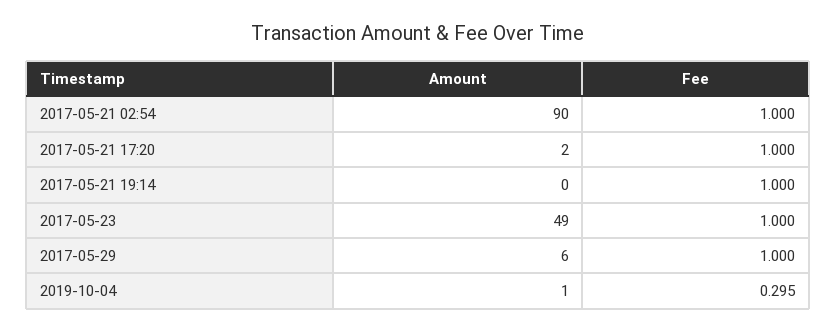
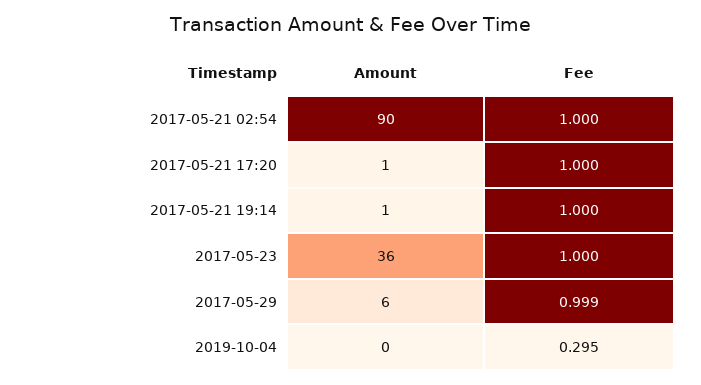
  {
    "Amount": {
      "2017-05-21 02:54": 90,
-     "2017-05-21 17:20": 2,
+     "2017-05-21 17:20": 1,
-     "2017-05-21 19:14": 0,
+     "2017-05-21 19:14": 1,
-     "2017-05-23": 49,
+     "2017-05-23": 36,
      "2017-05-29": 6,
-     "2019-10-04": 1
+     "2019-10-04": 0
    },
    "Fee": {
      "2017-05-21 02:54": 1,
      "2017-05-21 17:20": 1,
      "2017-05-21 19:14": 1,
      "2017-05-23": 1,
-     "2017-05-29": 1,
+     "2017-05-29": 0.999,
      "2019-10-04": 0.295
    }
  }

